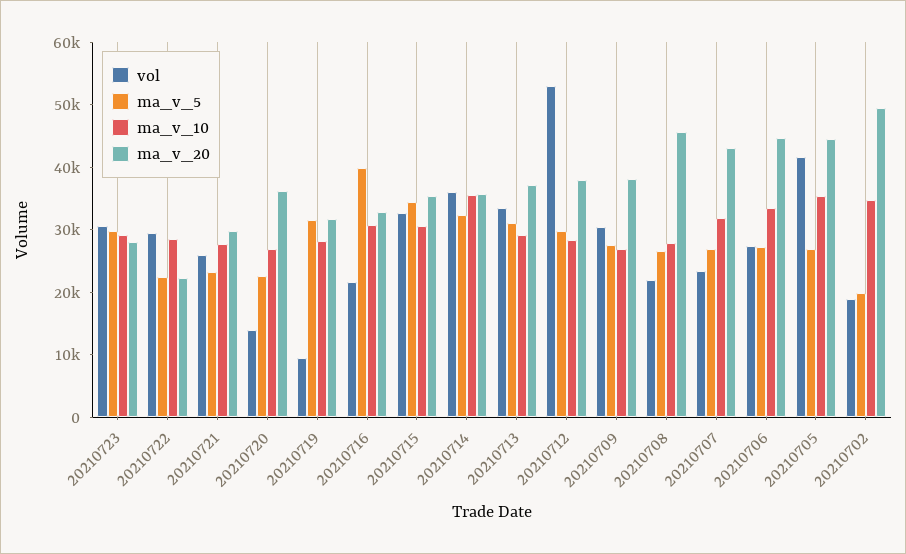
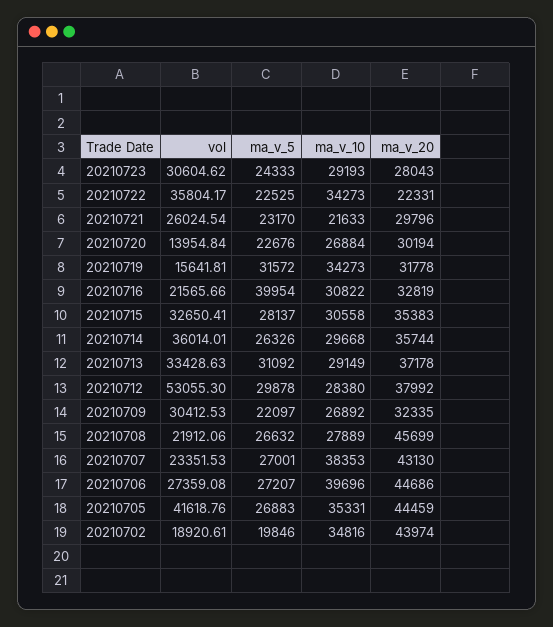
  {
    "vol": {
      "20210723": 30604.62,
-     "20210722": 30000,
+     "20210722": 35804.17,
      "20210721": 26024.54,
      "20210720": 13954.84,
-     "20210719": 10000,
+     "20210719": 15641.81,
      "20210716": 21565.66,
      "20210715": 32650.41,
      "20210714": 36014.01,
      "20210713": 33428.63,
      "20210712": 53055.3,
      "20210709": 30412.53,
      "20210708": 21912.06,
      "20210707": 23351.53,
      "20210706": 27359.08,
      "20210705": 41618.76,
      "20210702": 18920.61
    },
    "ma_v_5": {
-     "20210723": 30000,
+     "20210723": 24333,
      "20210722": 22525,
      "20210721": 23170,
      "20210720": 22676,
      "20210719": 31572,
      "20210716": 39954,
-     "20210715": 34000,
+     "20210715": 28137,
-     "20210714": 32000,
+     "20210714": 26326,
      "20210713": 31092,
      "20210712": 29878,
-     "20210709": 28000,
+     "20210709": 22097,
      "20210708": 26632,
      "20210707": 27001,
      "20210706": 27207,
      "20210705": 26883,
      "20210702": 19846
    },
    "ma_v_10": {
      "20210723": 29193,
-     "20210722": 28000,
+     "20210722": 34273,
-     "20210721": 28000,
+     "20210721": 21633,
      "20210720": 26884,
-     "20210719": 28000,
+     "20210719": 34273,
      "20210716": 30822,
      "20210715": 30558,
-     "20210714": 36000,
+     "20210714": 29668,
      "20210713": 29149,
      "20210712": 28380,
      "20210709": 26892,
      "20210708": 27889,
-     "20210707": 32000,
+     "20210707": 38353,
-     "20210706": 34000,
+     "20210706": 39696,
      "20210705": 35331,
      "20210702": 34816
    },
    "ma_v_20": {
      "20210723": 28043,
      "20210722": 22331,
      "20210721": 29796,
-     "20210720": 36000,
+     "20210720": 30194,
      "20210719": 31778,
      "20210716": 32819,
      "20210715": 35383,
      "20210714": 35744,
      "20210713": 37178,
      "20210712": 37992,
-     "20210709": 38000,
+     "20210709": 32335,
      "20210708": 45699,
      "20210707": 43130,
      "20210706": 44686,
      "20210705": 44459,
-     "20210702": 50000
+     "20210702": 43974
    }
  }

